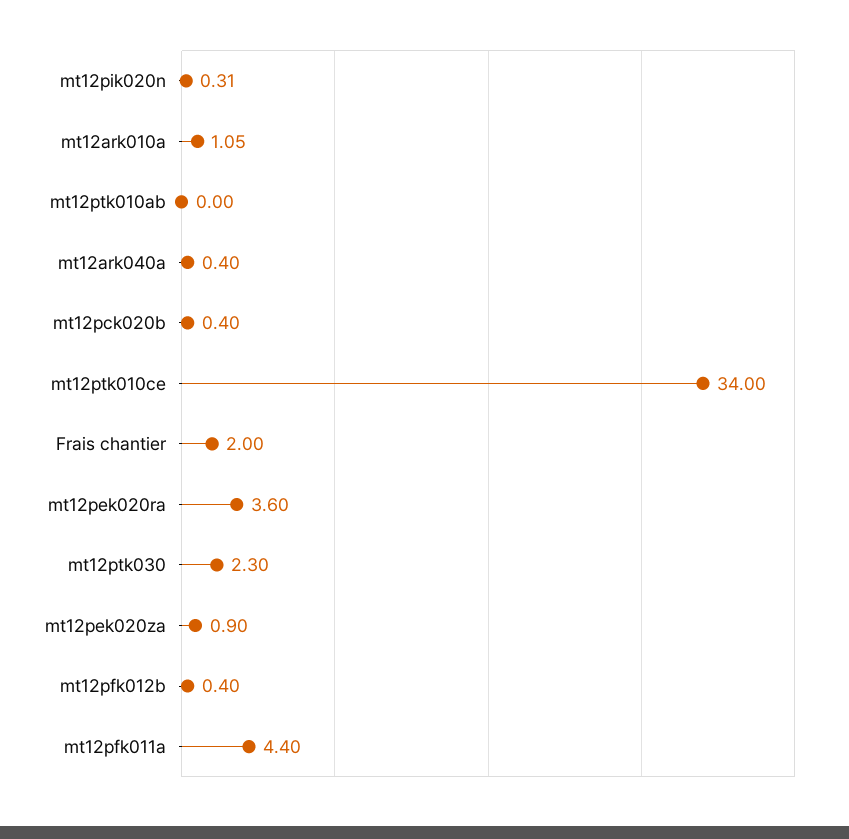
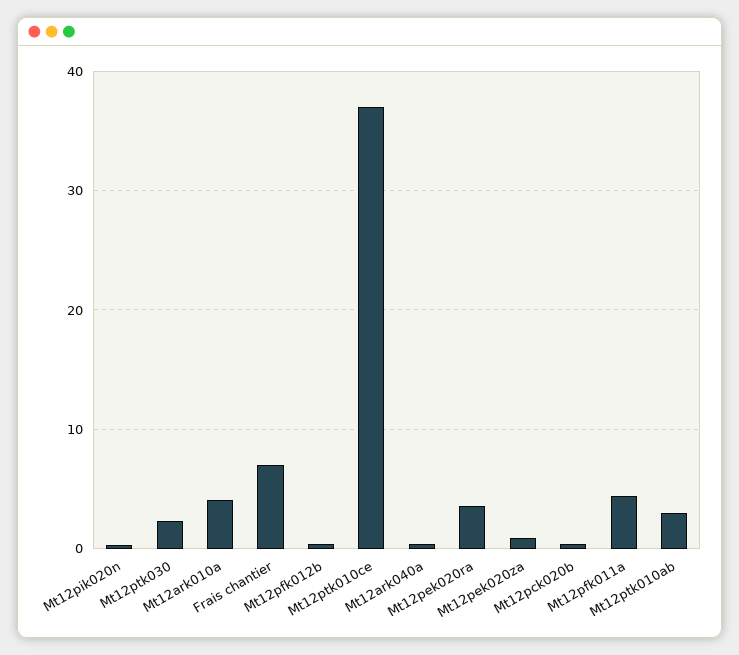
  {
    "mt12pik020n": 0.31,
-   "mt12ark010a": 1.05,
+   "mt12ark010a": 4,
-   "mt12ptk010ab": 0,
+   "mt12ptk010ab": 3,
    "mt12ark040a": 0.4,
    "mt12pck020b": 0.4,
-   "mt12ptk010ce": 34,
+   "mt12ptk010ce": 37,
-   "Frais chantier": 2,
+   "Frais chantier": 7,
    "mt12pek020ra": 3.6,
    "mt12ptk030": 2.3,
    "mt12pek020za": 0.9,
    "mt12pfk012b": 0.4,
    "mt12pfk011a": 4.4
  }

